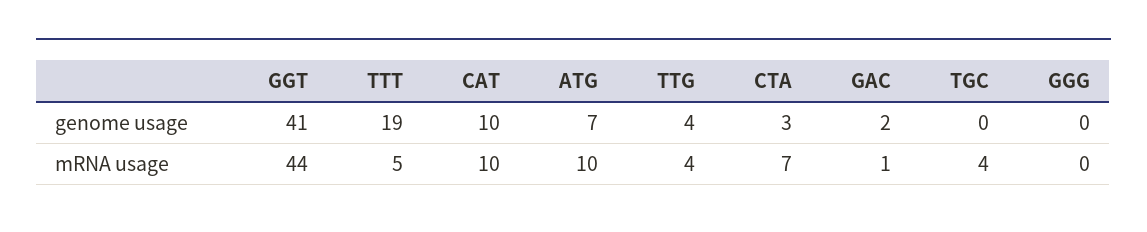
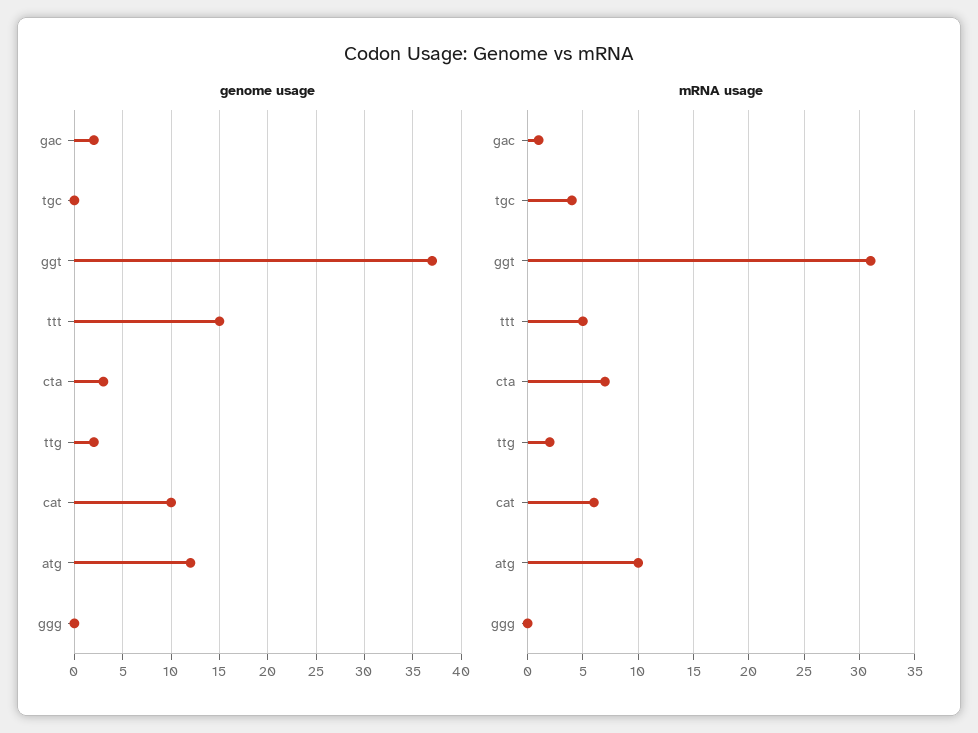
  {
    "genome usage": {
-     "GGT": 41,
+     "GGT": 37,
-     "TTT": 19,
+     "TTT": 15,
      "CAT": 10,
-     "ATG": 7,
+     "ATG": 12,
-     "TTG": 4,
+     "TTG": 2,
      "CTA": 3,
      "GAC": 2,
      "TGC": 0,
      "GGG": 0
    },
    "mRNA usage": {
-     "GGT": 44,
+     "GGT": 31,
      "TTT": 5,
-     "CAT": 10,
+     "CAT": 6,
      "ATG": 10,
-     "TTG": 4,
+     "TTG": 2,
      "CTA": 7,
      "GAC": 1,
      "TGC": 4,
      "GGG": 0
    }
  }

